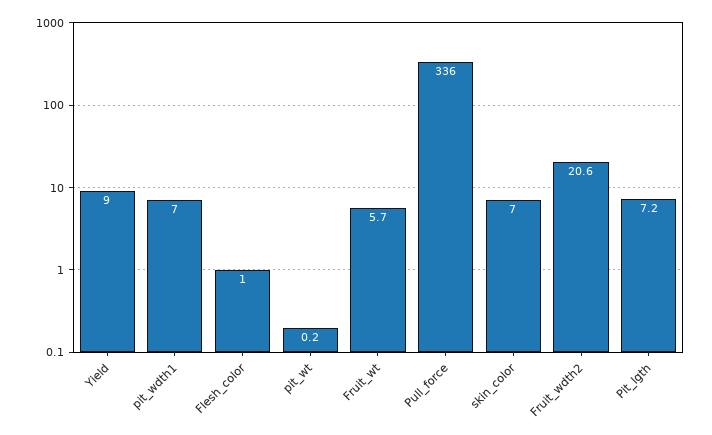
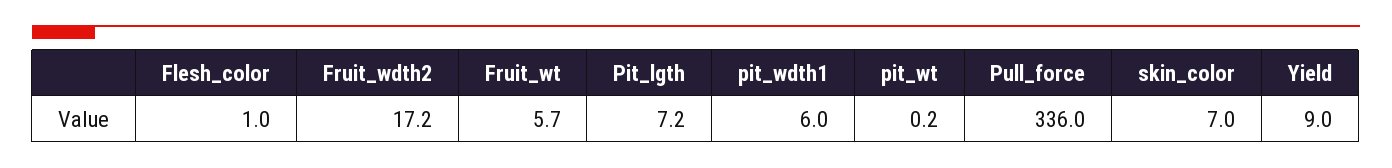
  {
    "Yield": 9,
-   "pit_wdth1": 7,
+   "pit_wdth1": 6,
    "Flesh_color": 1,
    "pit_wt": 0.2,
    "Fruit_wt": 5.7,
    "Pull_force": 336,
    "skin_color": 7,
-   "Fruit_wdth2": 20.6,
+   "Fruit_wdth2": 17.2,
    "Pit_lgth": 7.2
  }

